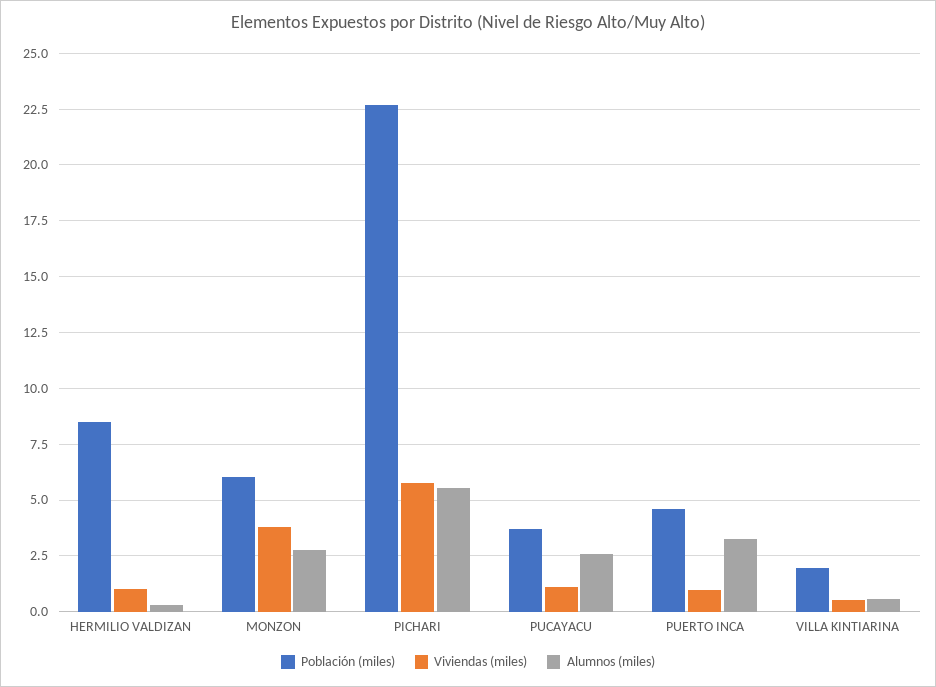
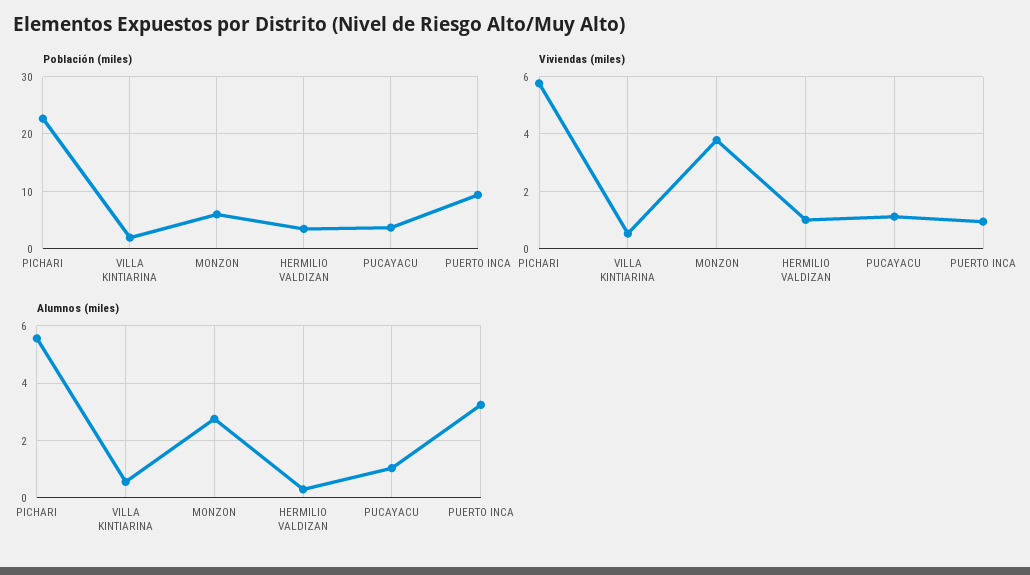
  {
    "Población (miles)": {
-     "HERMILIO VALDIZAN": 8.5,
+     "HERMILIO VALDIZAN": 4,
      "MONZON": 6,
      "PICHARI": 22.5,
      "PUCAYACU": 3.5,
-     "PUERTO INCA": 4.5,
+     "PUERTO INCA": 10,
      "VILLA KINTIARINA": 2
    },
    "Viviendas (miles)": {
      "HERMILIO VALDIZAN": 1,
      "MONZON": 3.75,
      "PICHARI": 5.75,
      "PUCAYACU": 1,
      "PUERTO INCA": 1,
      "VILLA KINTIARINA": 0.5
    },
    "Alumnos (miles)": {
      "HERMILIO VALDIZAN": 0.25,
      "MONZON": 2.75,
      "PICHARI": 5.5,
-     "PUCAYACU": 2.5,
+     "PUCAYACU": 1,
      "PUERTO INCA": 3.25,
      "VILLA KINTIARINA": 0.5
    }
  }

